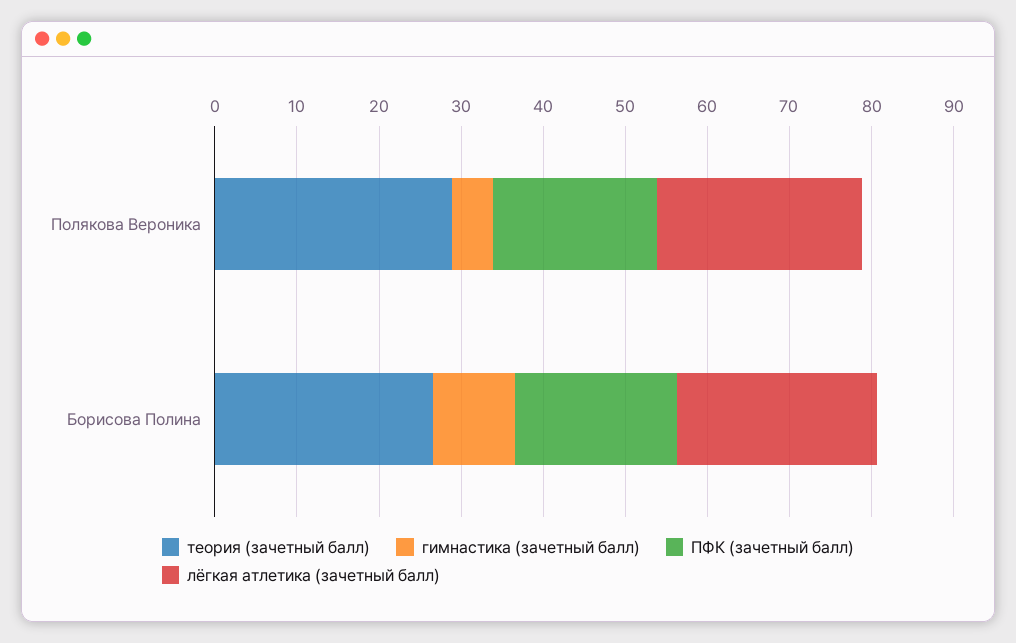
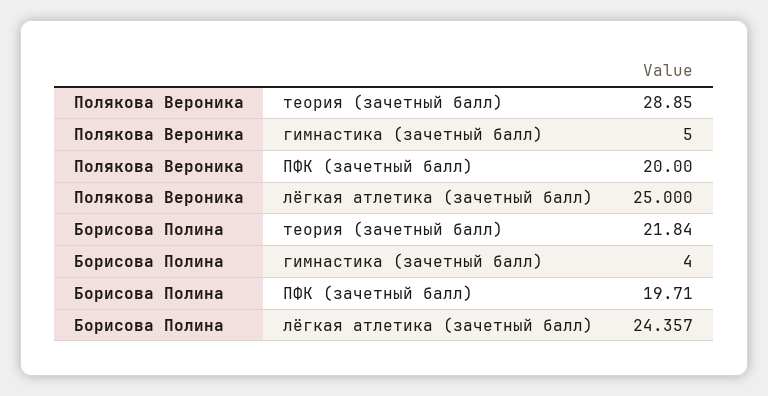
  {
    "теория (зачетный балл)": {
      "Полякова Вероника": 28.85,
-     "Борисова Полина": 26
+     "Борисова Полина": 21.84
    },
    "гимнастика (зачетный балл)": {
      "Полякова Вероника": 5,
-     "Борисова Полина": 10
+     "Борисова Полина": 4
    },
    "ПФК (зачетный балл)": {
      "Полякова Вероника": 20,
      "Борисова Полина": 19.71
    },
    "лёгкая атлетика (зачетный балл)": {
      "Полякова Вероника": 25,
      "Борисова Полина": 24.357
    }
  }

